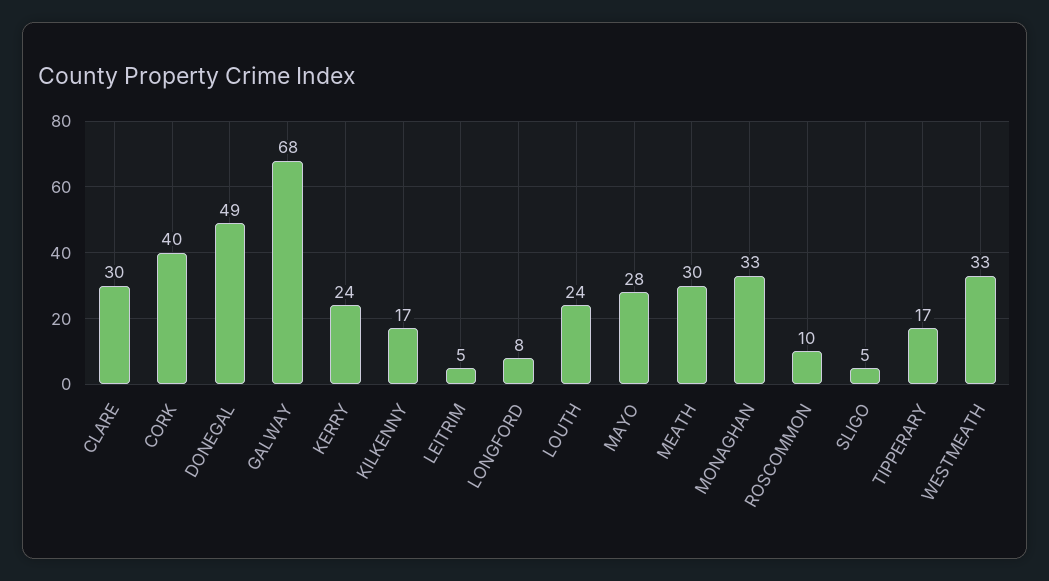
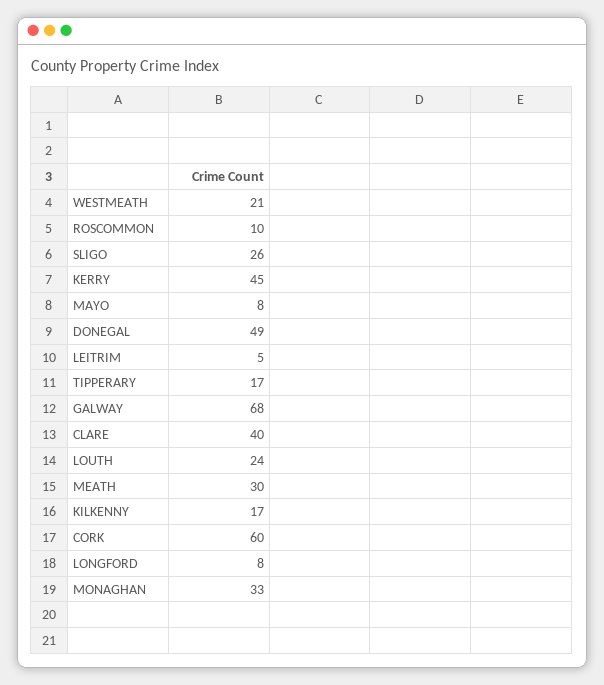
  {
-   "CLARE": 30,
+   "CLARE": 40,
-   "CORK": 40,
+   "CORK": 60,
    "DONEGAL": 49,
    "GALWAY": 68,
-   "KERRY": 24,
+   "KERRY": 45,
    "KILKENNY": 17,
    "LEITRIM": 5,
    "LONGFORD": 8,
    "LOUTH": 24,
-   "MAYO": 28,
+   "MAYO": 8,
    "MEATH": 30,
    "MONAGHAN": 33,
    "ROSCOMMON": 10,
-   "SLIGO": 5,
+   "SLIGO": 26,
    "TIPPERARY": 17,
-   "WESTMEATH": 33
+   "WESTMEATH": 21
  }

